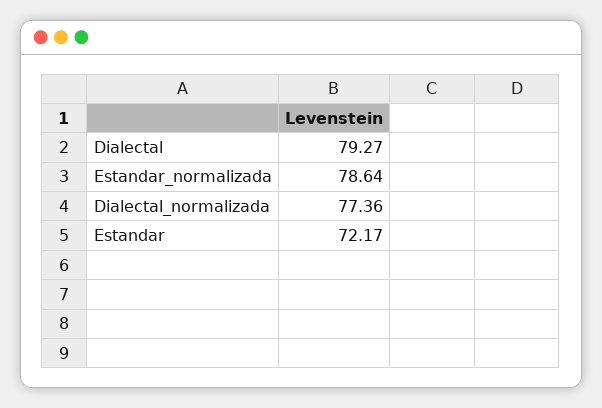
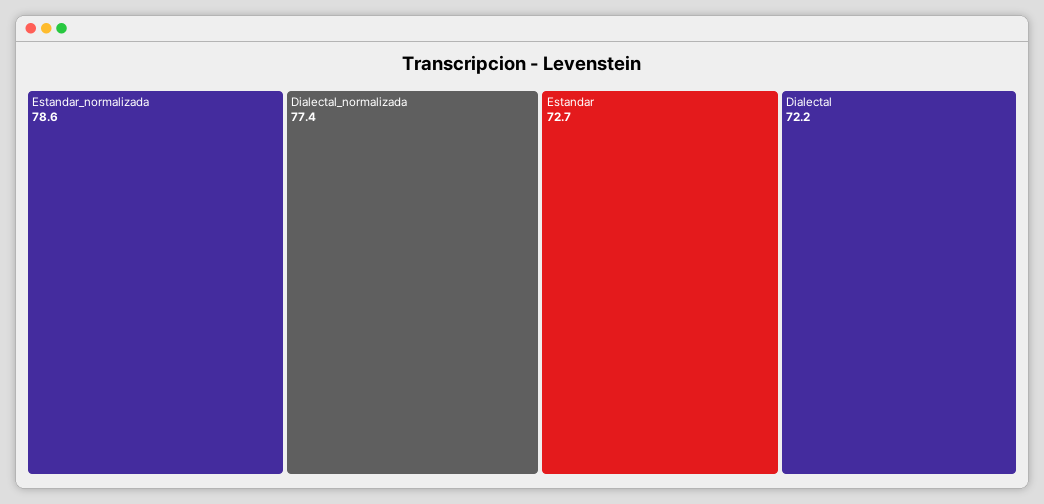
  {
-   "Dialectal": 79.27,
+   "Dialectal": 72.2,
    "Estandar_normalizada": 78.64,
    "Dialectal_normalizada": 77.36,
-   "Estandar": 72.17
+   "Estandar": 72.7
  }

